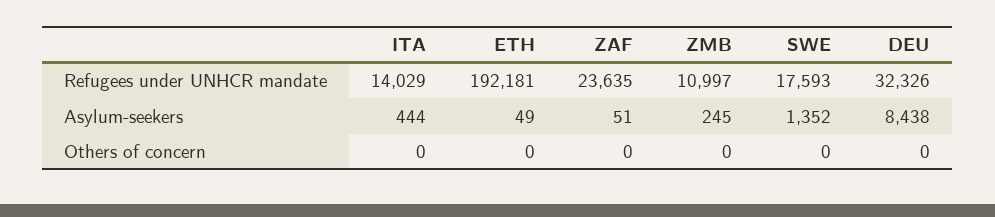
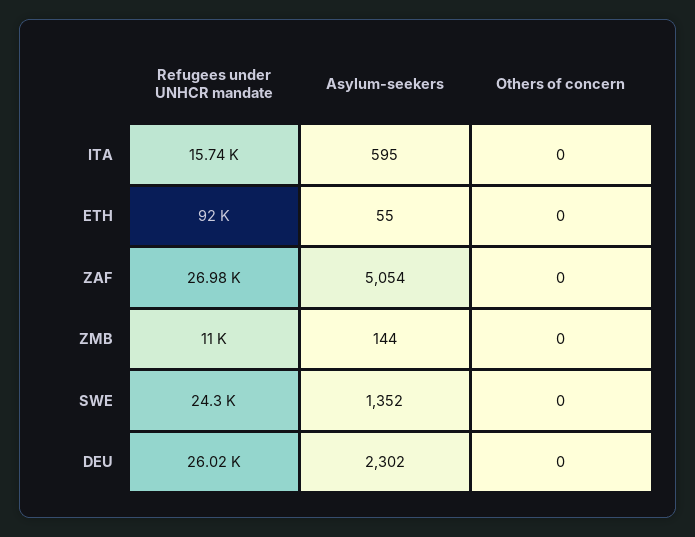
  {
    "ITA": {
-     "Refugees under UNHCR mandate": 14029,
+     "Refugees under UNHCR mandate": 15740,
-     "Asylum-seekers": 444,
+     "Asylum-seekers": 595,
      "Others of concern": 0
    },
    "ETH": {
-     "Refugees under UNHCR mandate": 192181,
+     "Refugees under UNHCR mandate": 92000,
-     "Asylum-seekers": 49,
+     "Asylum-seekers": 55,
      "Others of concern": 0
    },
    "ZAF": {
-     "Refugees under UNHCR mandate": 23635,
+     "Refugees under UNHCR mandate": 26980,
-     "Asylum-seekers": 51,
+     "Asylum-seekers": 5054,
      "Others of concern": 0
    },
    "ZMB": {
      "Refugees under UNHCR mandate": 10997,
-     "Asylum-seekers": 245,
+     "Asylum-seekers": 144,
      "Others of concern": 0
    },
    "SWE": {
-     "Refugees under UNHCR mandate": 17593,
+     "Refugees under UNHCR mandate": 24300,
      "Asylum-seekers": 1352,
      "Others of concern": 0
    },
    "DEU": {
-     "Refugees under UNHCR mandate": 32326,
+     "Refugees under UNHCR mandate": 26020,
-     "Asylum-seekers": 8438,
+     "Asylum-seekers": 2302,
      "Others of concern": 0
    }
  }

